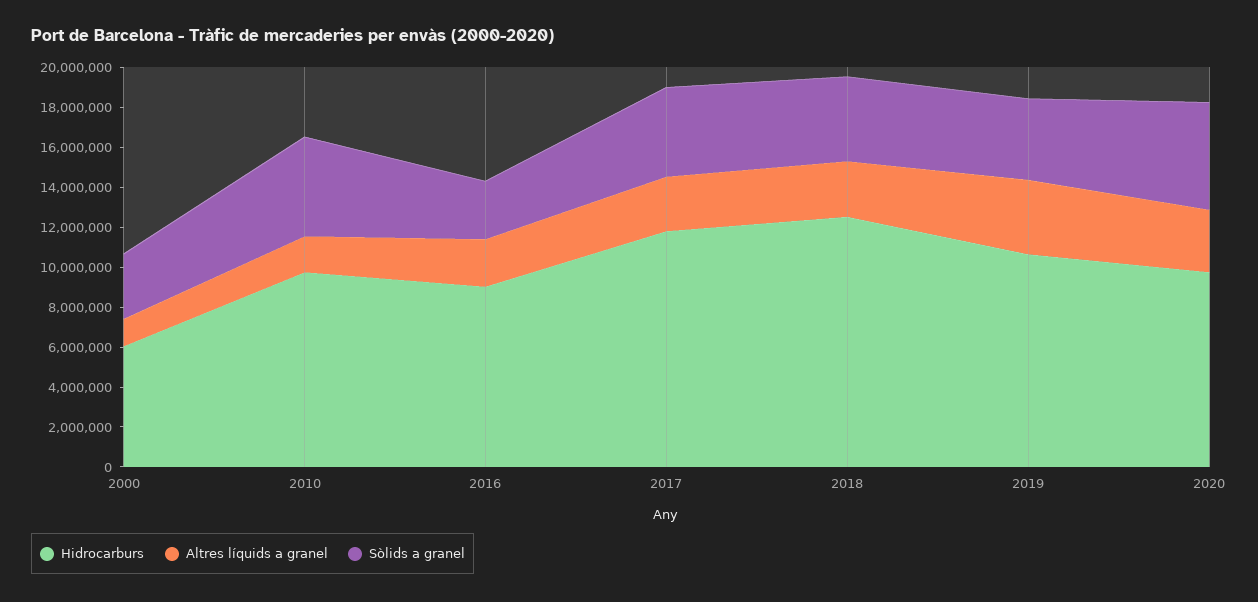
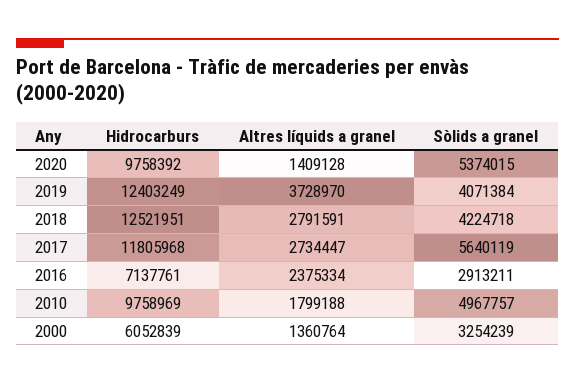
  {
    "Hidrocarburs": {
      "2000": 6052839,
      "2010": 9758969,
-     "2016": 9000000,
+     "2016": 7137761,
      "2017": 11805968,
      "2018": 12521951,
-     "2019": 10500000,
+     "2019": 12403249,
      "2020": 9758392
    },
    "Altres líquids a granel": {
      "2000": 1360764,
      "2010": 1799188,
      "2016": 2375334,
      "2017": 2734447,
      "2018": 2791591,
      "2019": 3728970,
-     "2020": 3000000
+     "2020": 1409128
    },
    "Sòlids a granel": {
      "2000": 3254239,
      "2010": 4967757,
      "2016": 2913211,
-     "2017": 4500000,
+     "2017": 5640119,
      "2018": 4224718,
      "2019": 4071384,
      "2020": 5374015
    }
  }

